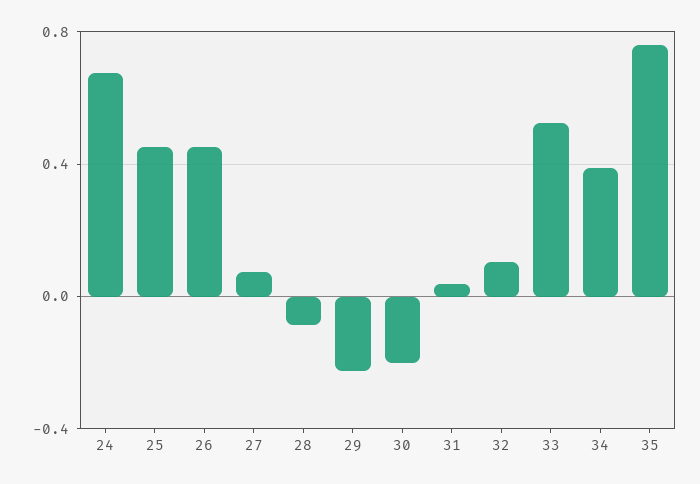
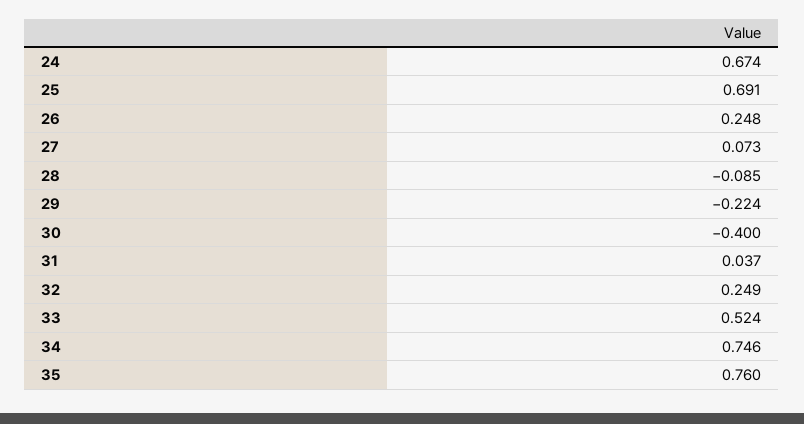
  {
    "24": 0.674,
-   "25": 0.45,
+   "25": 0.691,
-   "26": 0.45,
+   "26": 0.248,
    "27": 0.073,
    "28": -0.085,
    "29": -0.224,
-   "30": -0.2,
+   "30": -0.4,
    "31": 0.037,
-   "32": 0.1,
+   "32": 0.249,
    "33": 0.524,
-   "34": 0.4,
+   "34": 0.746,
    "35": 0.76
  }

